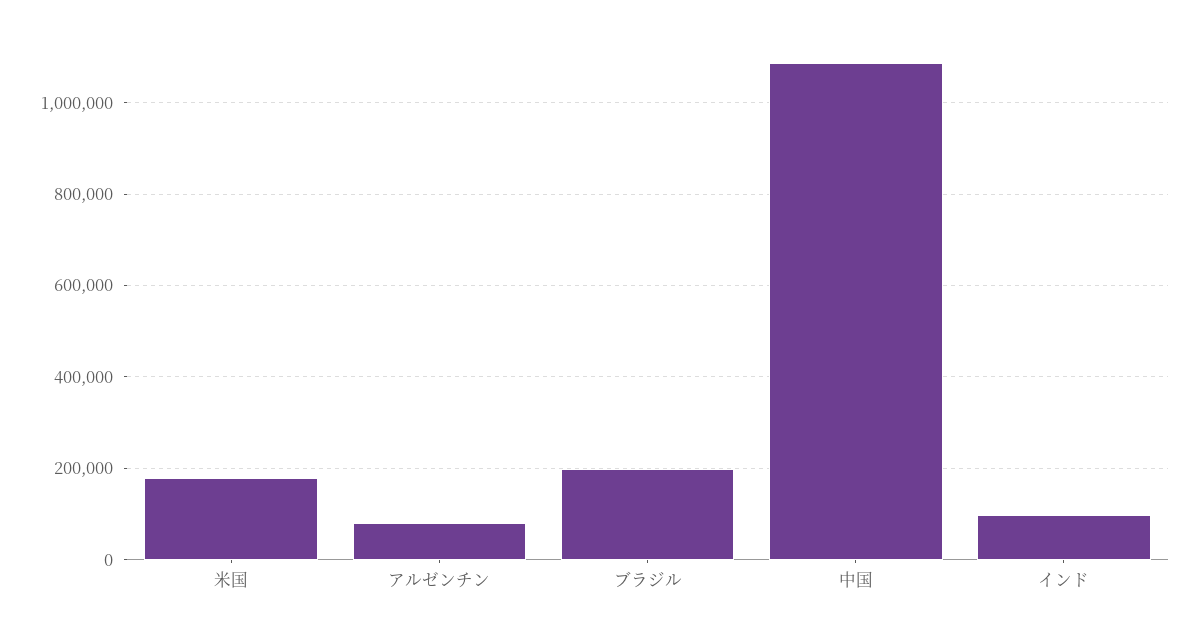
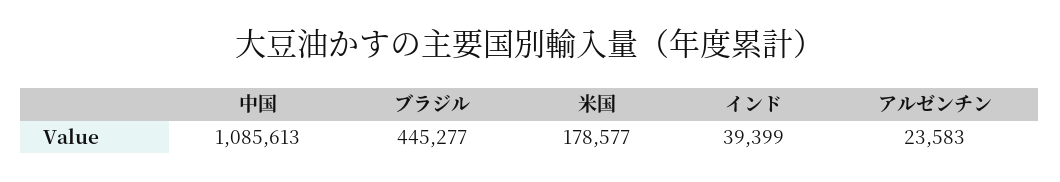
  {
    "米国": 178577,
-   "アルゼンチン": 80000,
+   "アルゼンチン": 23583,
-   "ブラジル": 200000,
+   "ブラジル": 445277,
    "中国": 1085613,
-   "インド": 100000
+   "インド": 39399
  }

